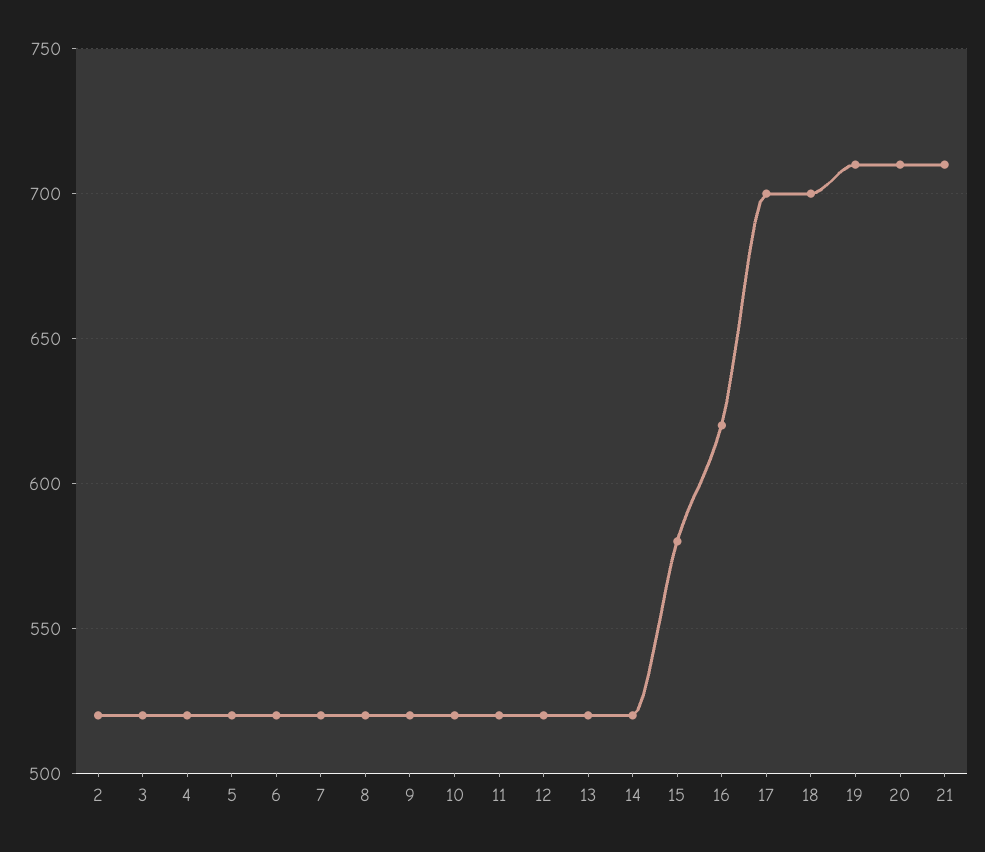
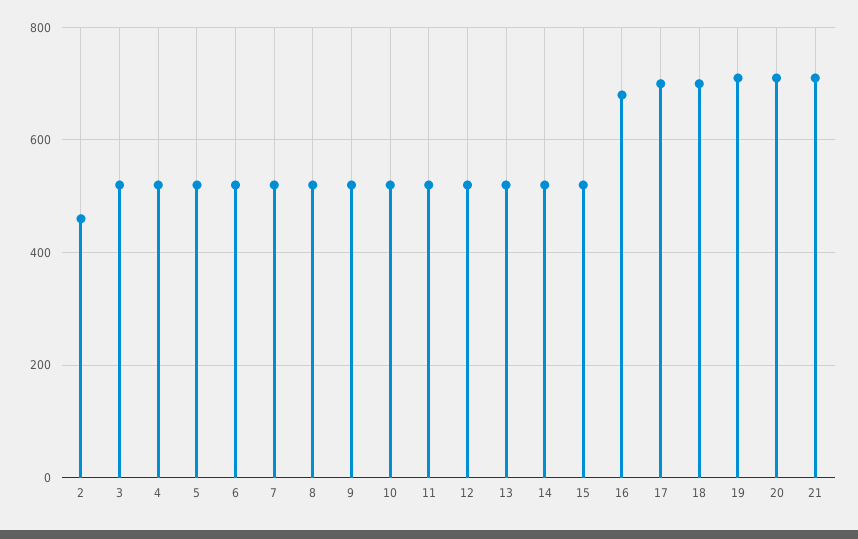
  {
-   "2": 520,
+   "2": 460,
    "3": 520,
    "4": 520,
    "5": 520,
    "6": 520,
    "7": 520,
    "8": 520,
    "9": 520,
    "10": 520,
    "11": 520,
    "12": 520,
    "13": 520,
    "14": 520,
-   "15": 580,
+   "15": 520,
-   "16": 620,
+   "16": 680,
    "17": 700,
    "18": 700,
    "19": 710,
    "20": 710,
    "21": 710
  }

